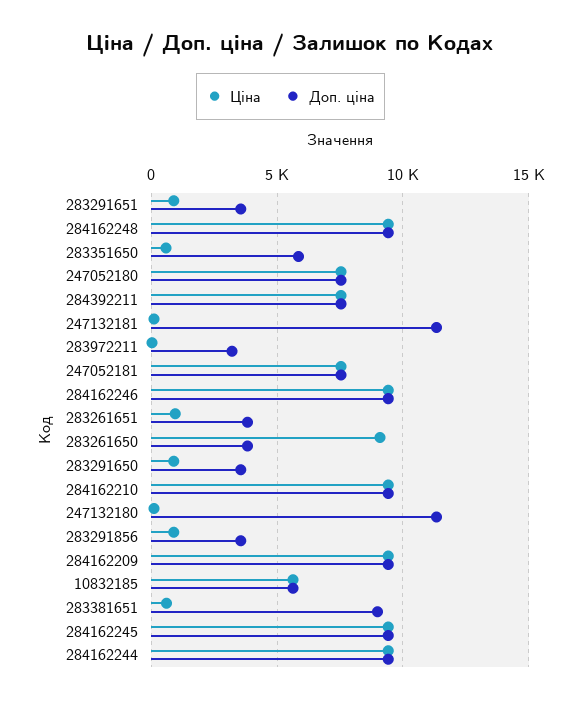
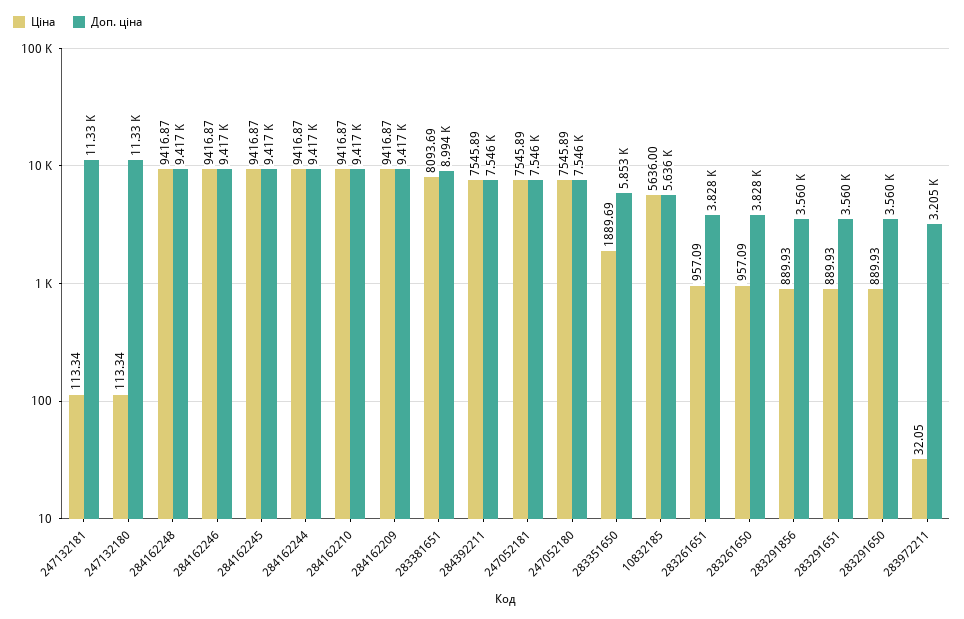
  {
    "Ціна": {
      "283291651": 889.93,
      "284162248": 9416.87,
-     "283351650": 500,
+     "283351650": 1889.69,
      "247052180": 7545.89,
      "284392211": 7545.89,
      "247132181": 113.34,
      "283972211": 32.05,
      "247052181": 7545.89,
      "284162246": 9416.87,
      "283261651": 957.09,
-     "283261650": 9000,
+     "283261650": 957.09,
      "283291650": 889.93,
      "284162210": 9416.87,
      "247132180": 113.34,
      "283291856": 889.93,
      "284162209": 9416.87,
      "10832185": 5636,
-     "283381651": 500,
+     "283381651": 8093.69,
      "284162245": 9416.87,
      "284162244": 9416.87
    },
    "Доп. ціна": {
      "283291651": 3560,
      "284162248": 9417,
      "283351650": 5853,
      "247052180": 7546,
      "284392211": 7546,
      "247132181": 11330,
      "283972211": 3205,
      "247052181": 7546,
      "284162246": 9417,
      "283261651": 3828,
      "283261650": 3828,
      "283291650": 3560,
      "284162210": 9417,
      "247132180": 11330,
      "283291856": 3560,
      "284162209": 9417,
      "10832185": 5636,
      "283381651": 8994,
      "284162245": 9417,
      "284162244": 9417
    }
  }

